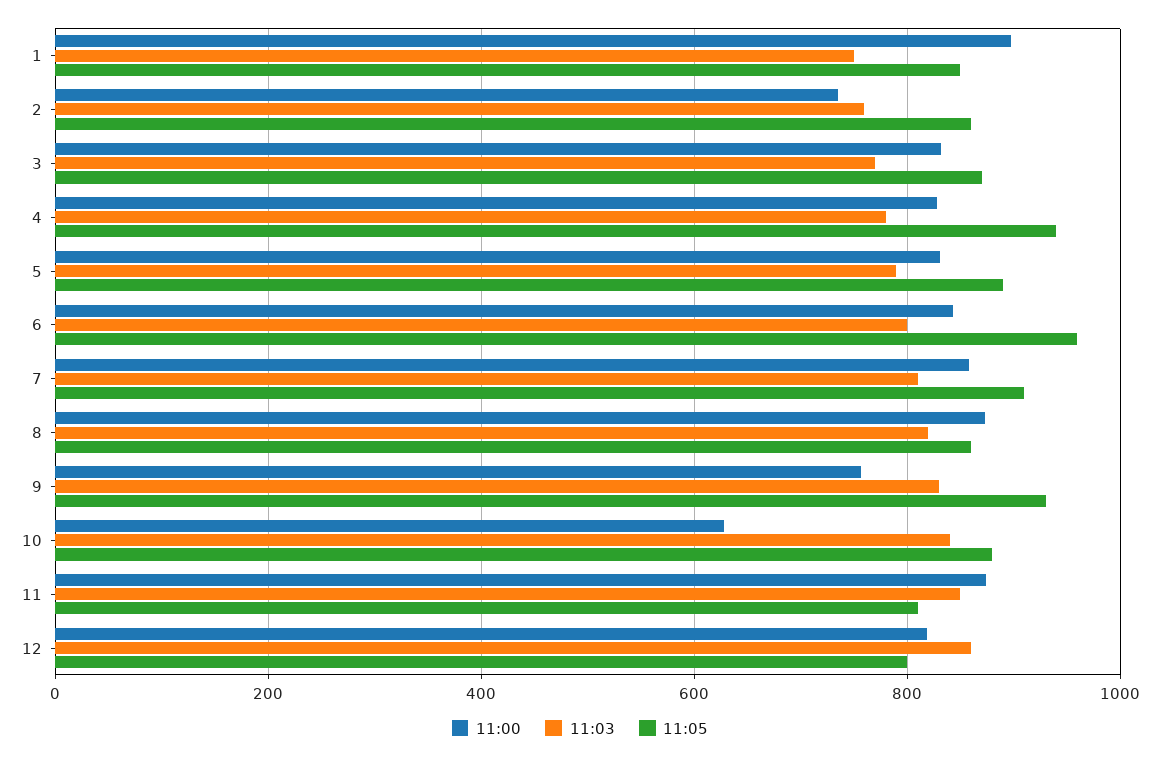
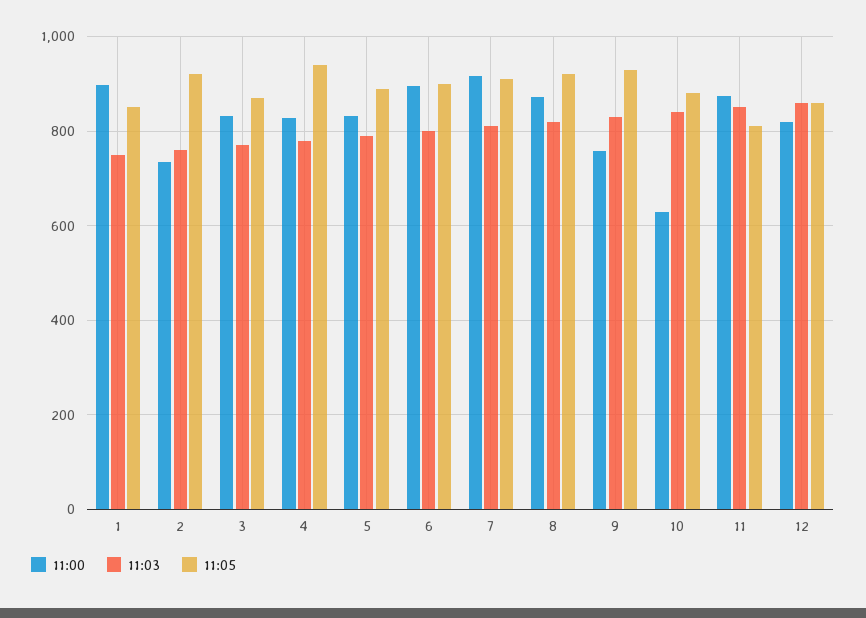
  {
    "11:00": {
      "1": 900,
      "2": 740,
      "3": 840,
      "4": 820,
      "5": 840,
-     "6": 840,
+     "6": 900,
-     "7": 860,
+     "7": 920,
      "8": 880,
      "9": 760,
      "10": 620,
      "11": 880,
      "12": 820
    },
    "11:03": {
      "1": 760,
      "2": 760,
      "3": 780,
      "4": 780,
      "5": 800,
      "6": 800,
      "7": 820,
      "8": 820,
      "9": 840,
      "10": 840,
      "11": 860,
      "12": 860
    },
    "11:05": {
      "1": 860,
-     "2": 860,
+     "2": 920,
      "3": 880,
      "4": 940,
      "5": 900,
-     "6": 960,
+     "6": 900,
      "7": 920,
-     "8": 860,
+     "8": 920,
      "9": 940,
      "10": 880,
      "11": 820,
-     "12": 800
+     "12": 860
    }
  }

